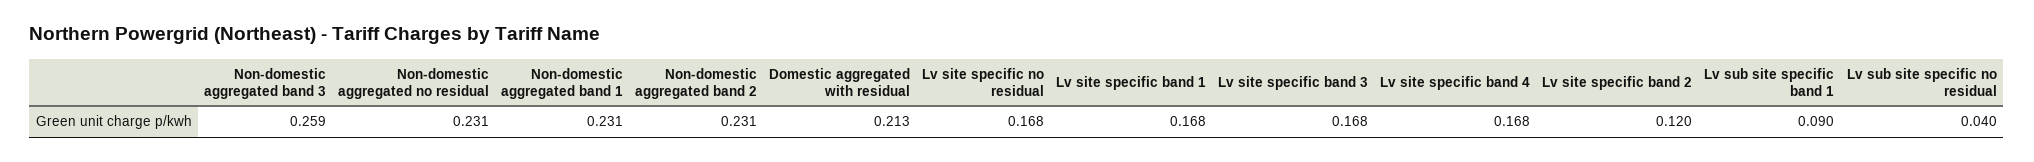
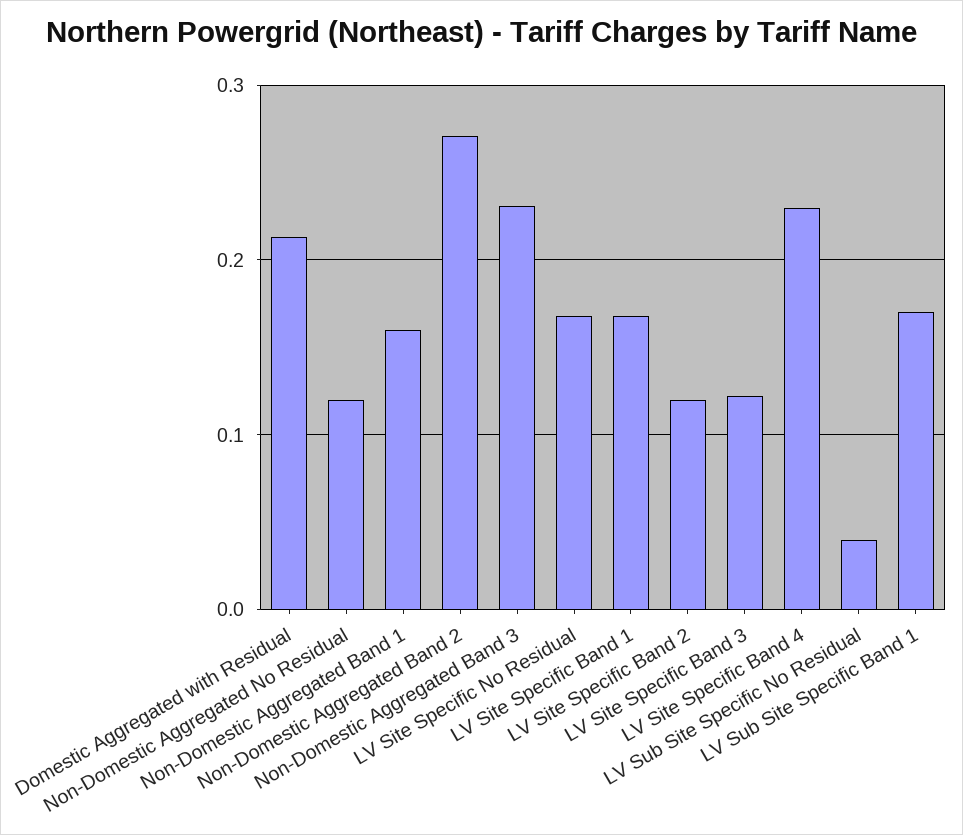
  {
-   "Non-domestic aggregated band 3": 0.259,
+   "Non-domestic aggregated band 3": 0.23,
-   "Non-domestic aggregated no residual": 0.231,
+   "Non-domestic aggregated no residual": 0.12,
-   "Non-domestic aggregated band 1": 0.231,
+   "Non-domestic aggregated band 1": 0.16,
-   "Non-domestic aggregated band 2": 0.231,
+   "Non-domestic aggregated band 2": 0.27,
    "Domestic aggregated with residual": 0.213,
    "Lv site specific no residual": 0.168,
    "Lv site specific band 1": 0.168,
-   "Lv site specific band 3": 0.168,
+   "Lv site specific band 3": 0.12,
-   "Lv site specific band 4": 0.168,
+   "Lv site specific band 4": 0.23,
    "Lv site specific band 2": 0.12,
-   "Lv sub site specific band 1": 0.09,
+   "Lv sub site specific band 1": 0.17,
    "Lv sub site specific no residual": 0.04
  }

